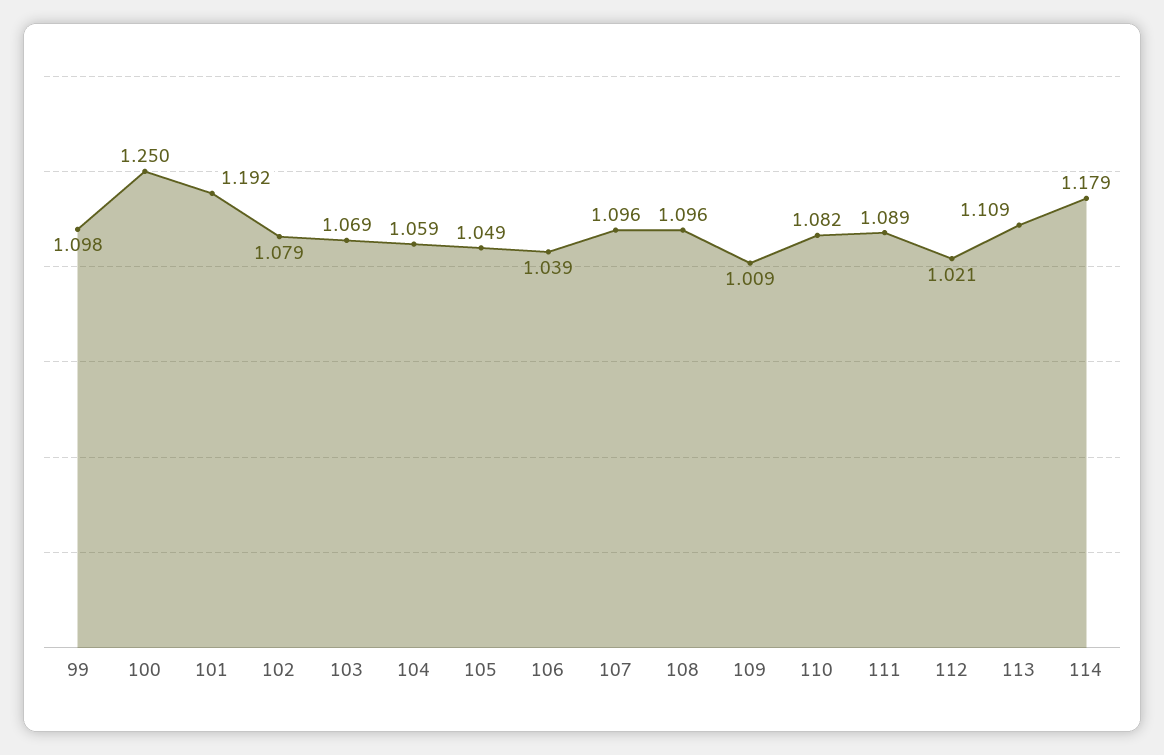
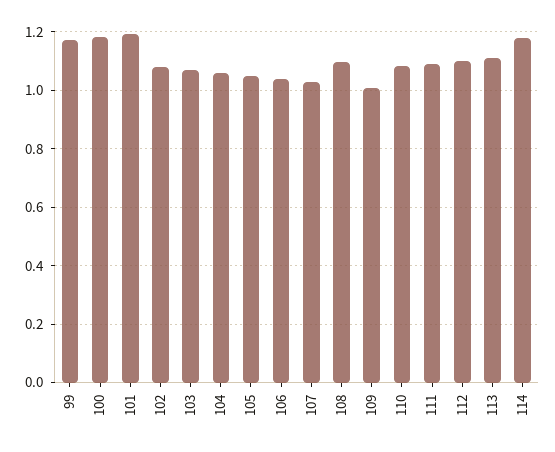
  {
-   "99": 1.098,
+   "99": 1.175,
-   "100": 1.25,
+   "100": 1.175,
    "101": 1.192,
    "102": 1.079,
    "103": 1.069,
    "104": 1.059,
    "105": 1.049,
    "106": 1.039,
-   "107": 1.096,
+   "107": 1.025,
    "108": 1.096,
    "109": 1.009,
    "110": 1.082,
    "111": 1.089,
-   "112": 1.021,
+   "112": 1.1,
    "113": 1.109,
    "114": 1.179
  }

